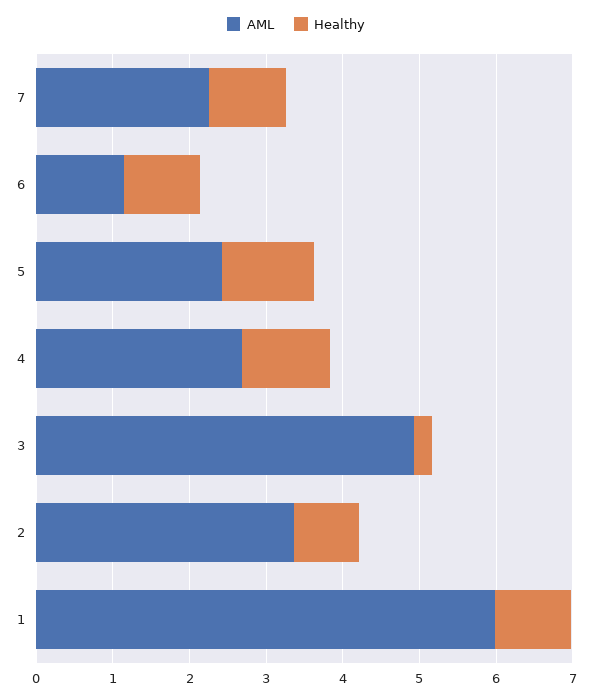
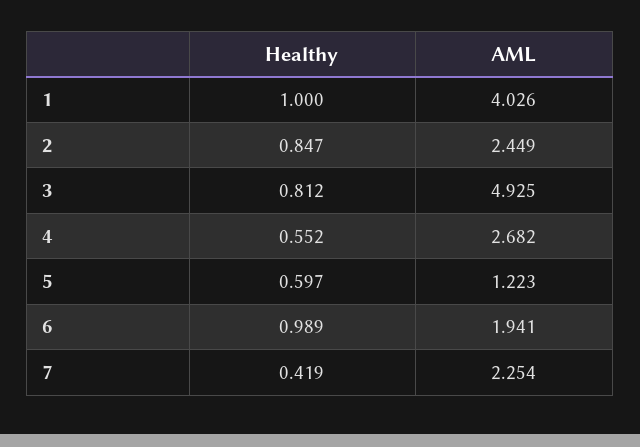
  {
    "AML": {
      "7": 2.254,
-     "6": 1.2,
+     "6": 1.941,
-     "5": 2.4,
+     "5": 1.223,
      "4": 2.682,
      "3": 4.925,
-     "2": 3.4,
+     "2": 2.449,
-     "1": 6
+     "1": 4.026
    },
    "Healthy": {
-     "7": 1,
+     "7": 0.419,
      "6": 0.989,
-     "5": 1.2,
+     "5": 0.597,
-     "4": 1.2,
+     "4": 0.552,
-     "3": 0.2,
+     "3": 0.812,
      "2": 0.847,
      "1": 1
    }
  }

